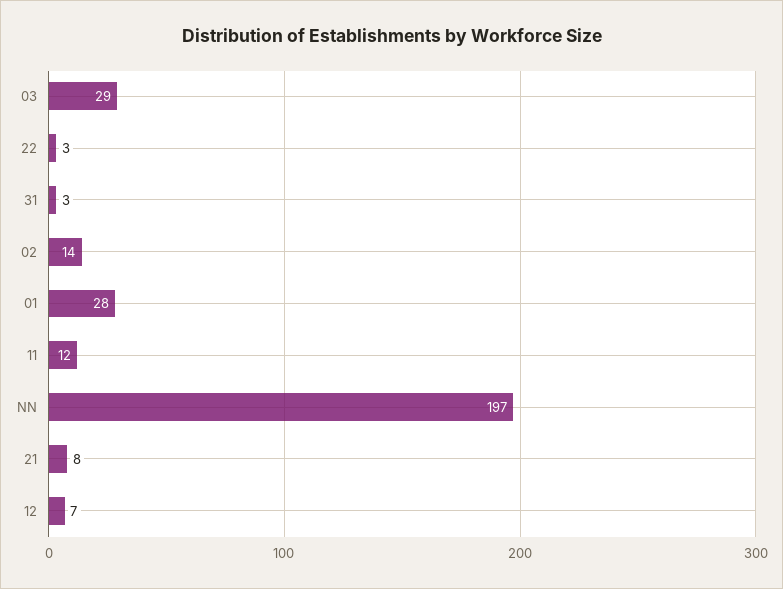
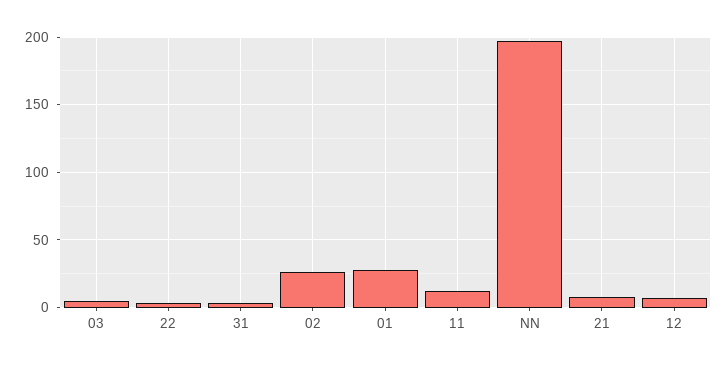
  {
-   "03": 29,
+   "03": 5,
    "22": 3,
    "31": 3,
-   "02": 14,
+   "02": 25,
    "01": 28,
    "11": 12,
    "NN": 197,
    "21": 8,
    "12": 7
  }

